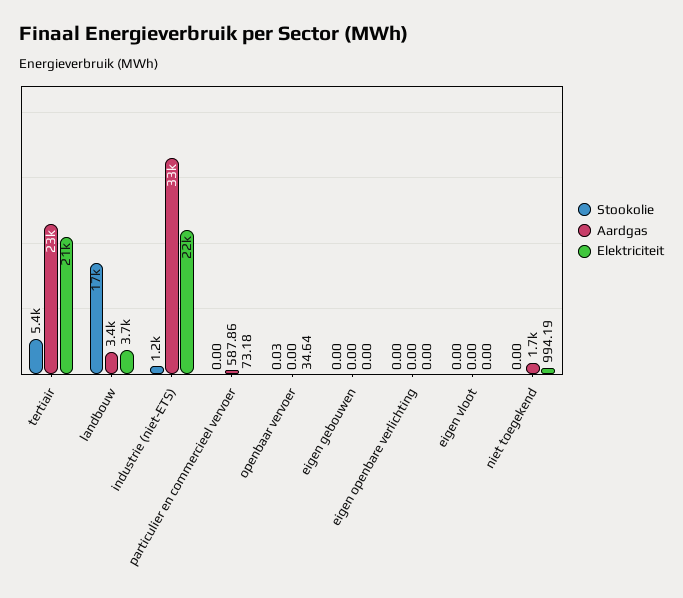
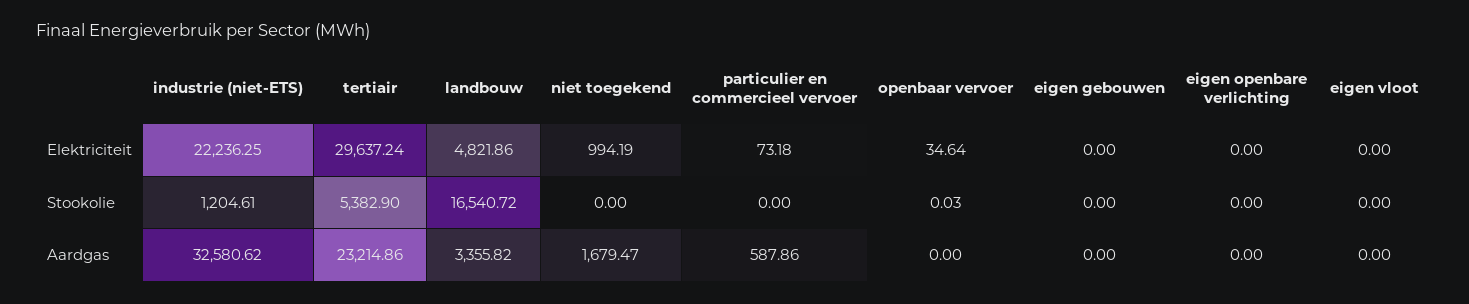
  {
    "Stookolie": {
      "tertiair": 5382.9,
      "landbouw": 16540.72,
      "industrie (niet-ETS)": 1204.61,
      "particulier en commercieel vervoer": 0,
      "openbaar vervoer": 0.03,
      "eigen gebouwen": 0,
      "eigen openbare verlichting": 0,
      "eigen vloot": 0,
      "niet toegekend": 0
    },
    "Aardgas": {
      "tertiair": 23214.86,
      "landbouw": 3355.82,
      "industrie (niet-ETS)": 32580.62,
      "particulier en commercieel vervoer": 587.86,
      "openbaar vervoer": 0,
      "eigen gebouwen": 0,
      "eigen openbare verlichting": 0,
      "eigen vloot": 0,
      "niet toegekend": 1679.47
    },
    "Elektriciteit": {
-     "tertiair": 21000,
+     "tertiair": 29637.24,
-     "landbouw": 3700,
+     "landbouw": 4821.86,
      "industrie (niet-ETS)": 22236.25,
      "particulier en commercieel vervoer": 73.18,
      "openbaar vervoer": 34.64,
      "eigen gebouwen": 0,
      "eigen openbare verlichting": 0,
      "eigen vloot": 0,
      "niet toegekend": 994.19
    }
  }

